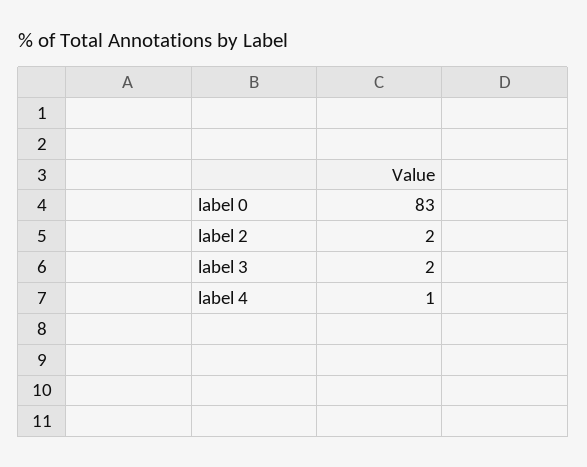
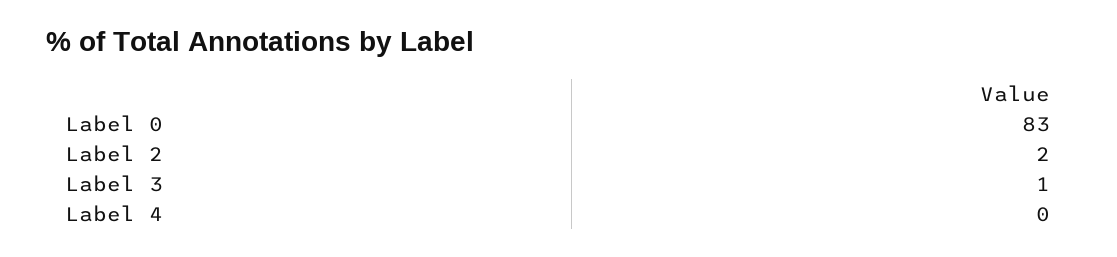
  {
    "label 0": 83,
    "label 2": 2,
-   "label 3": 2,
+   "label 3": 1,
-   "label 4": 1
+   "label 4": 0
  }

